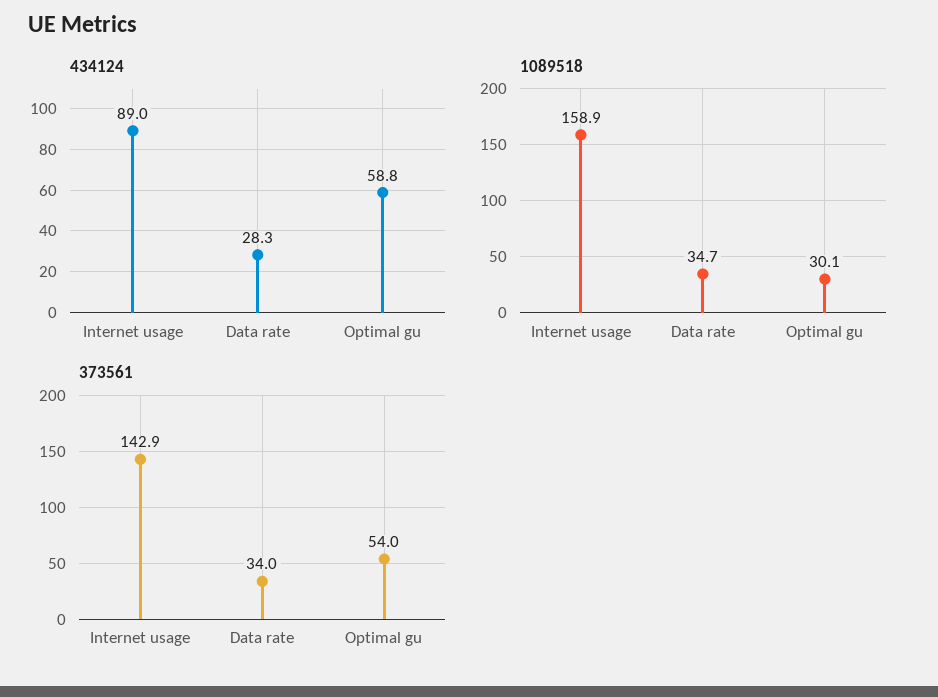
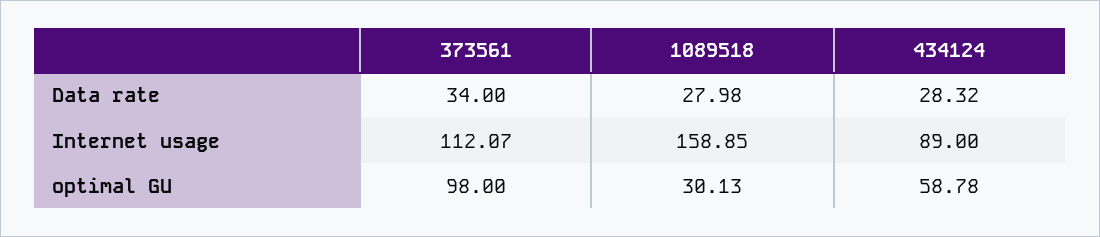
  {
    "434124": {
      "Internet usage": 89,
      "Data rate": 28.32,
      "Optimal gu": 58.78
    },
    "1089518": {
      "Internet usage": 158.85,
-     "Data rate": 34.7,
+     "Data rate": 27.98,
      "Optimal gu": 30.13
    },
    "373561": {
-     "Internet usage": 142.9,
+     "Internet usage": 112.07,
      "Data rate": 34,
-     "Optimal gu": 54
+     "Optimal gu": 98
    }
  }

